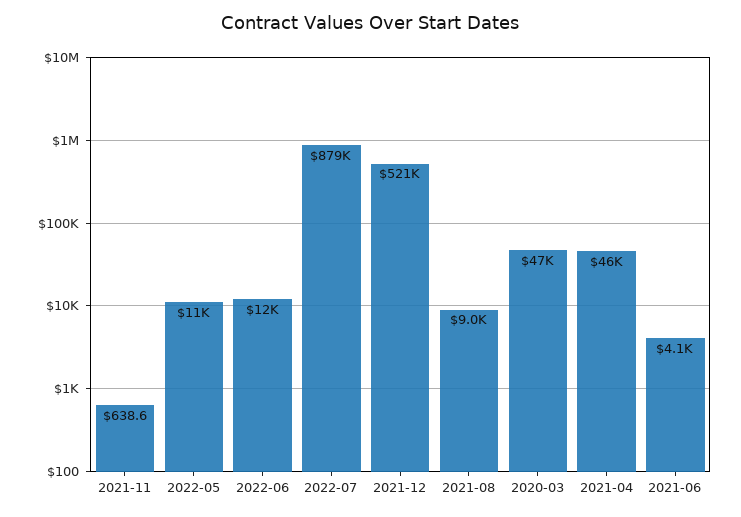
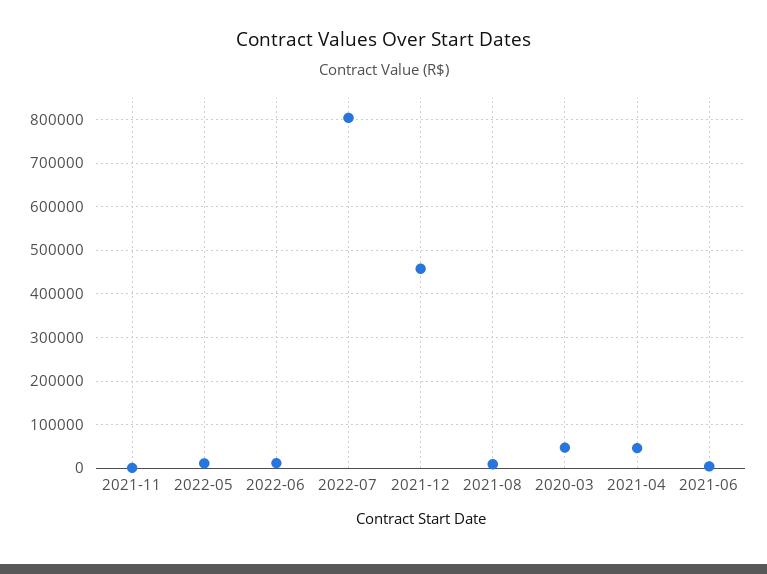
  {
    "2021-11": 638.6,
    "2022-05": 11000,
    "2022-06": 12000,
-   "2022-07": 879000,
+   "2022-07": 800000,
-   "2021-12": 521000,
+   "2021-12": 460000,
    "2021-08": 9000,
    "2020-03": 47000,
    "2021-04": 46000,
    "2021-06": 4100
  }

